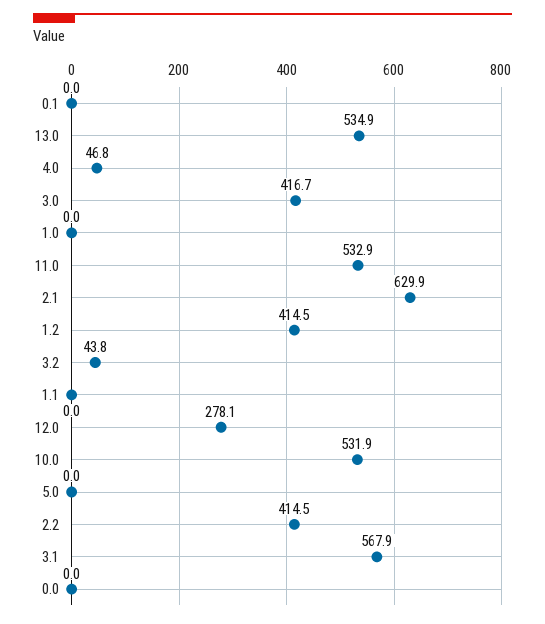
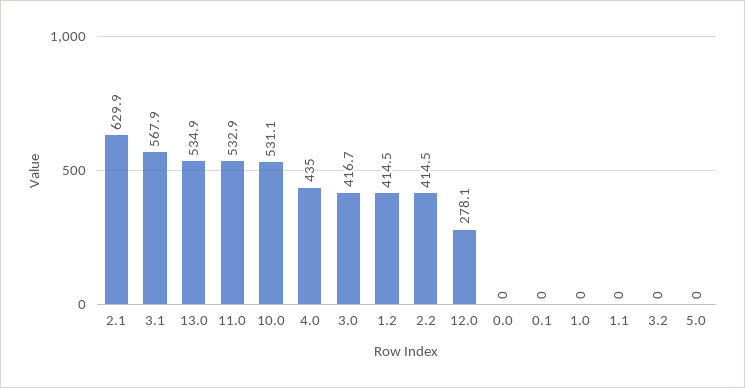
  {
    "0.1": 0,
    "13.0": 534.9,
-   "4.0": 46.8,
+   "4.0": 435,
    "3.0": 416.7,
    "1.0": 0,
    "11.0": 532.9,
    "2.1": 629.9,
    "1.2": 414.5,
-   "3.2": 43.8,
+   "3.2": 0,
    "1.1": 0,
    "12.0": 278.1,
-   "10.0": 531.9,
+   "10.0": 531.1,
    "5.0": 0,
    "2.2": 414.5,
    "3.1": 567.9,
    "0.0": 0
  }

